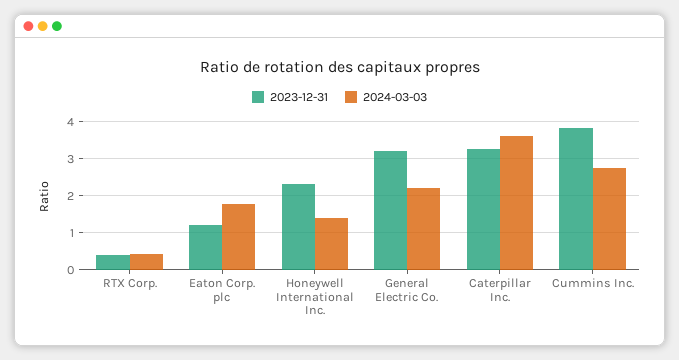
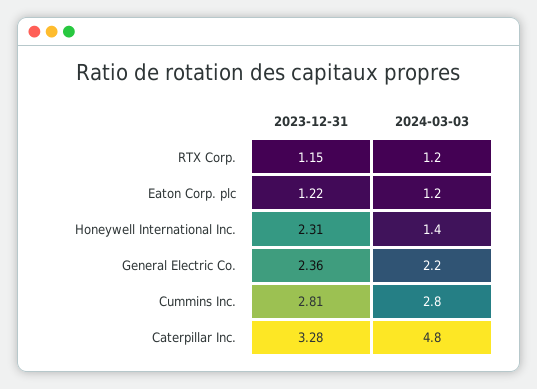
  {
    "2023-12-31": {
-     "RTX Corp.": 0.4,
+     "RTX Corp.": 1.15,
      "Eaton Corp. plc": 1.22,
      "Honeywell International Inc.": 2.31,
-     "General Electric Co.": 3.2,
+     "General Electric Co.": 2.36,
      "Caterpillar Inc.": 3.28,
-     "Cummins Inc.": 3.8
+     "Cummins Inc.": 2.81
    },
    "2024-03-03": {
-     "RTX Corp.": 0.4,
+     "RTX Corp.": 1.2,
-     "Eaton Corp. plc": 1.8,
+     "Eaton Corp. plc": 1.2,
      "Honeywell International Inc.": 1.4,
      "General Electric Co.": 2.2,
-     "Caterpillar Inc.": 3.6,
+     "Caterpillar Inc.": 4.8,
      "Cummins Inc.": 2.8
    }
  }

